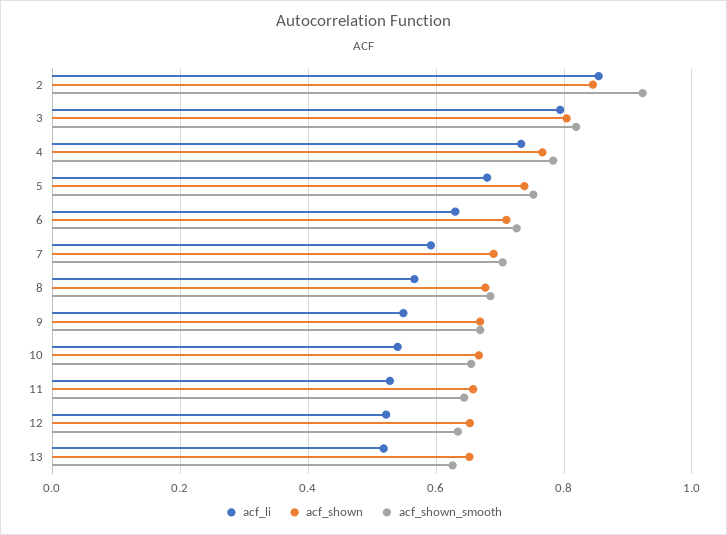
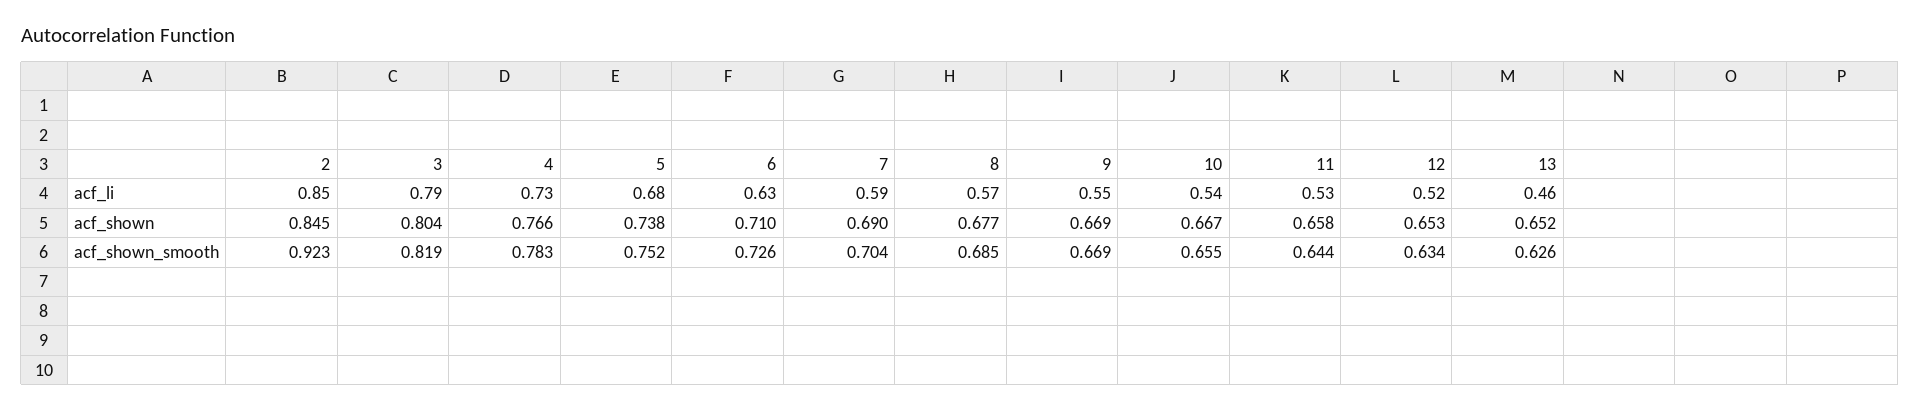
  {
    "acf_li": {
      "2": 0.85,
      "3": 0.79,
      "4": 0.73,
      "5": 0.68,
      "6": 0.63,
      "7": 0.59,
      "8": 0.57,
      "9": 0.55,
      "10": 0.54,
      "11": 0.53,
      "12": 0.52,
-     "13": 0.52
+     "13": 0.46
    },
    "acf_shown": {
      "2": 0.845,
      "3": 0.804,
      "4": 0.766,
      "5": 0.738,
      "6": 0.71,
      "7": 0.69,
      "8": 0.677,
      "9": 0.669,
      "10": 0.667,
      "11": 0.658,
      "12": 0.653,
      "13": 0.652
    },
    "acf_shown_smooth": {
      "2": 0.923,
      "3": 0.819,
      "4": 0.783,
      "5": 0.752,
      "6": 0.726,
      "7": 0.704,
      "8": 0.685,
      "9": 0.669,
      "10": 0.655,
      "11": 0.644,
      "12": 0.634,
      "13": 0.626
    }
  }

